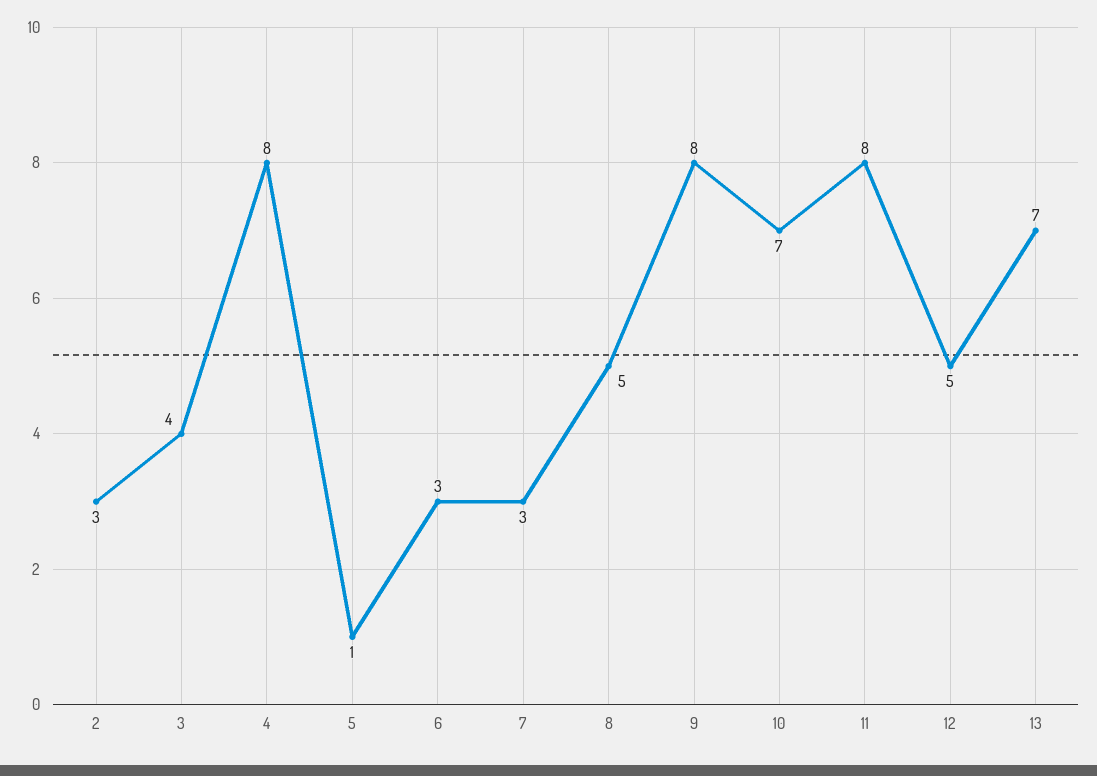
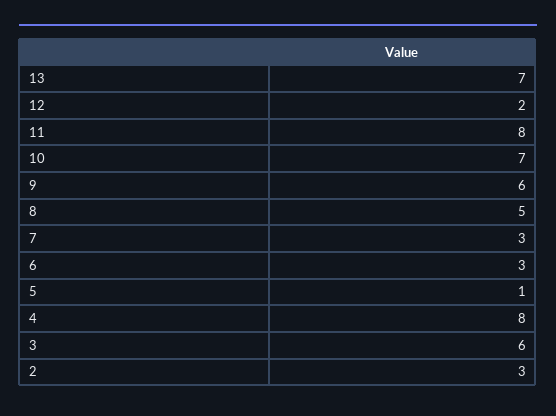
  {
    "2": 3,
-   "3": 4,
+   "3": 6,
    "4": 8,
    "5": 1,
    "6": 3,
    "7": 3,
    "8": 5,
-   "9": 8,
+   "9": 6,
    "10": 7,
    "11": 8,
-   "12": 5,
+   "12": 2,
    "13": 7
  }

